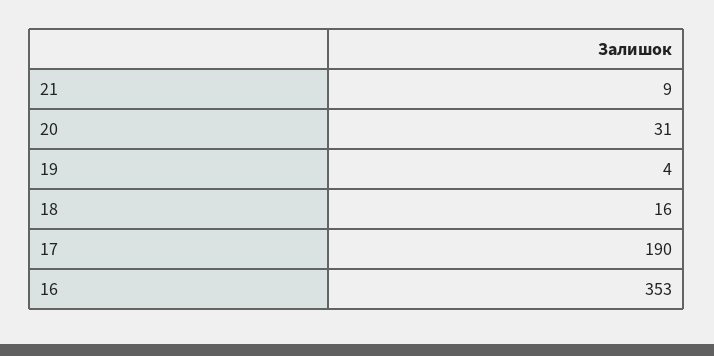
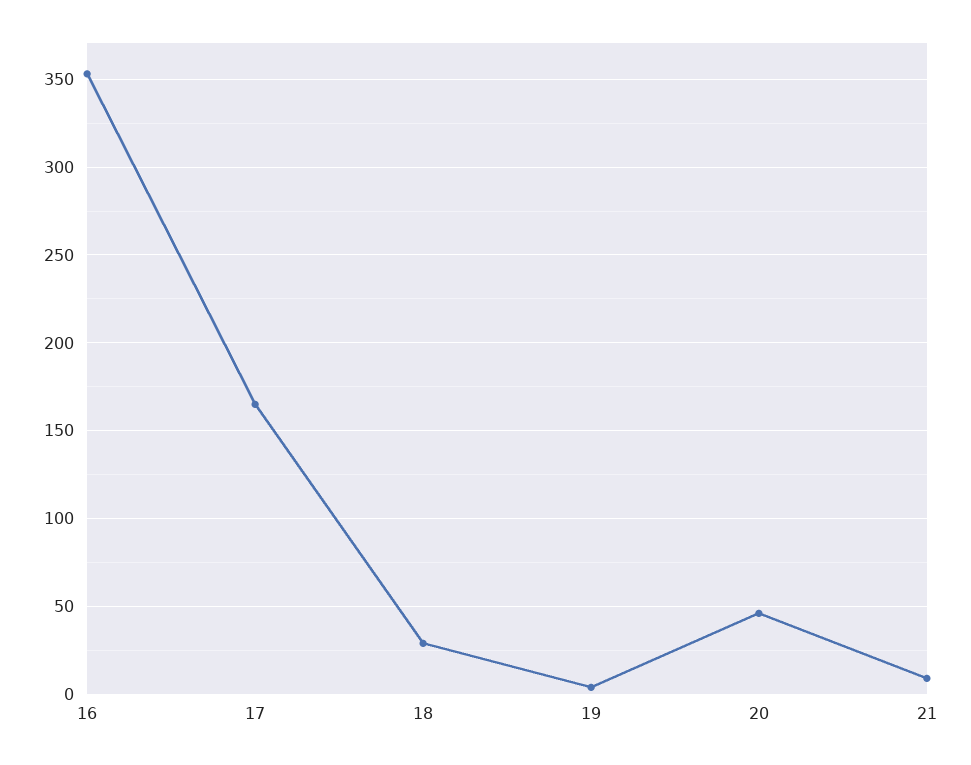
  {
    "21": 9,
-   "20": 31,
+   "20": 45,
    "19": 4,
-   "18": 16,
+   "18": 30,
-   "17": 190,
+   "17": 165,
    "16": 353
  }

